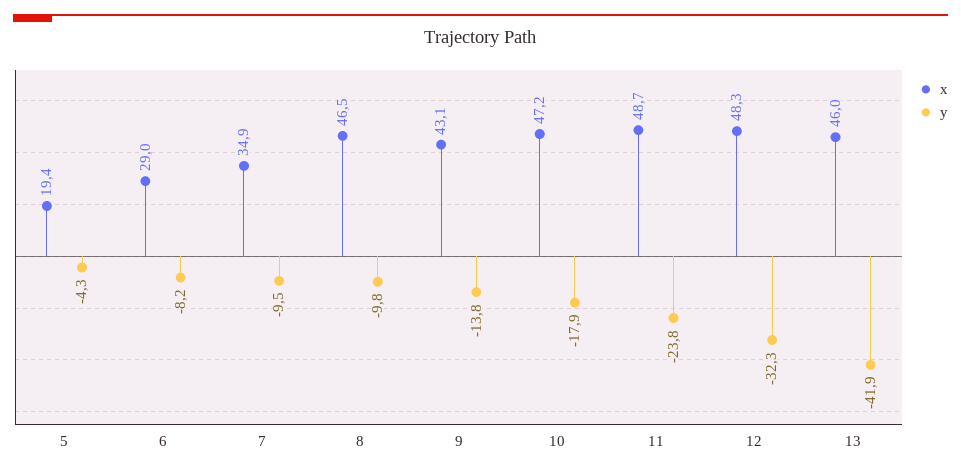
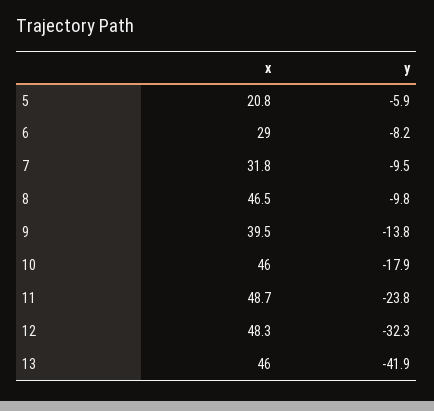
  {
    "x": {
-     "5": 19.4,
+     "5": 20.8,
      "6": 29,
-     "7": 34.9,
+     "7": 31.8,
      "8": 46.5,
-     "9": 43.1,
+     "9": 39.5,
-     "10": 47.2,
+     "10": 46,
      "11": 48.7,
      "12": 48.3,
      "13": 46
    },
    "y": {
-     "5": -4.3,
+     "5": -5.9,
      "6": -8.2,
      "7": -9.5,
      "8": -9.8,
      "9": -13.8,
      "10": -17.9,
      "11": -23.8,
      "12": -32.3,
      "13": -41.9
    }
  }

